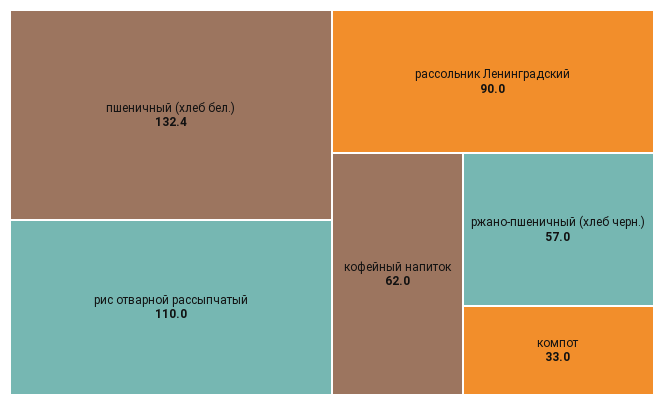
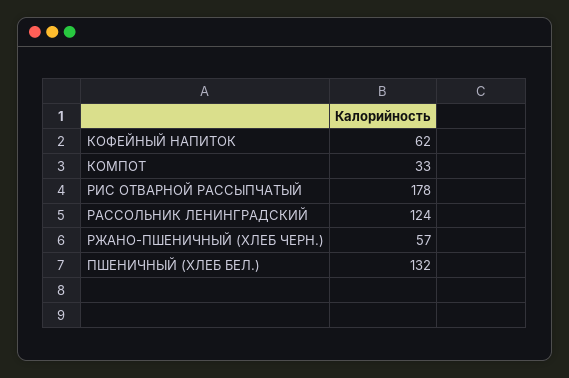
  {
    "пшеничный (хлеб бел.)": 132.4,
-   "рис отварной рассыпчатый": 110,
+   "рис отварной рассыпчатый": 178,
-   "рассольник Ленинградский": 90,
+   "рассольник Ленинградский": 124,
    "кофейный напиток": 62,
    "ржано-пшеничный (хлеб черн.)": 57,
    "компот": 33
  }

